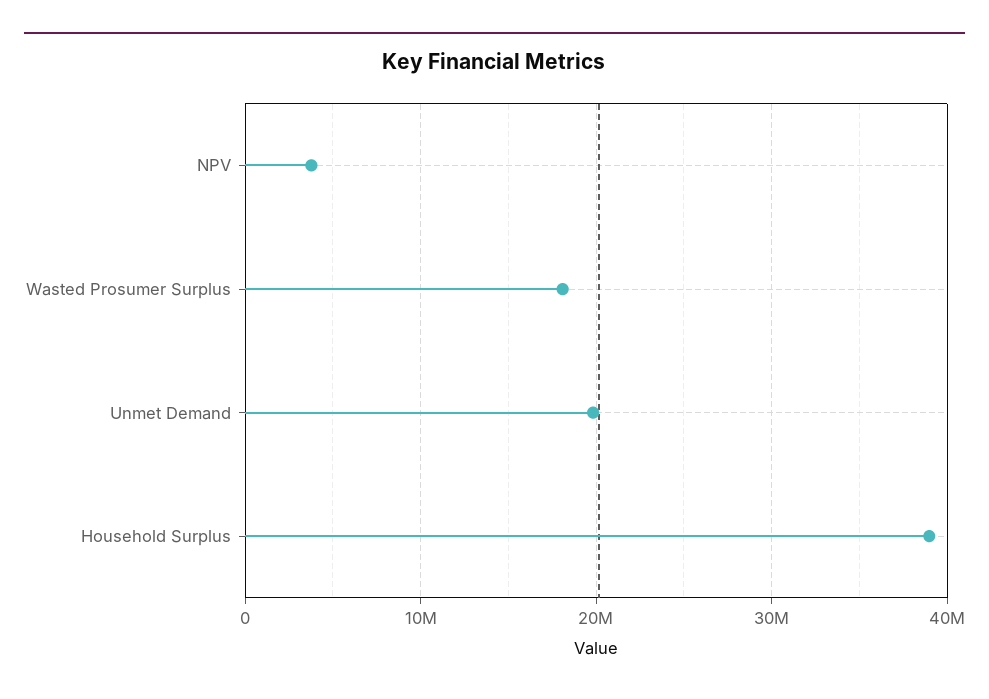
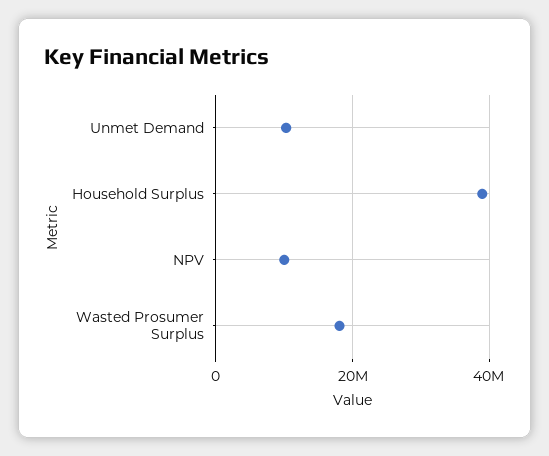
  {
-   "NPV": 4000000,
+   "NPV": 10000000,
    "Wasted Prosumer Surplus": 18000000,
-   "Unmet Demand": 20000000,
+   "Unmet Demand": 10000000,
    "Household Surplus": 39000000
  }

